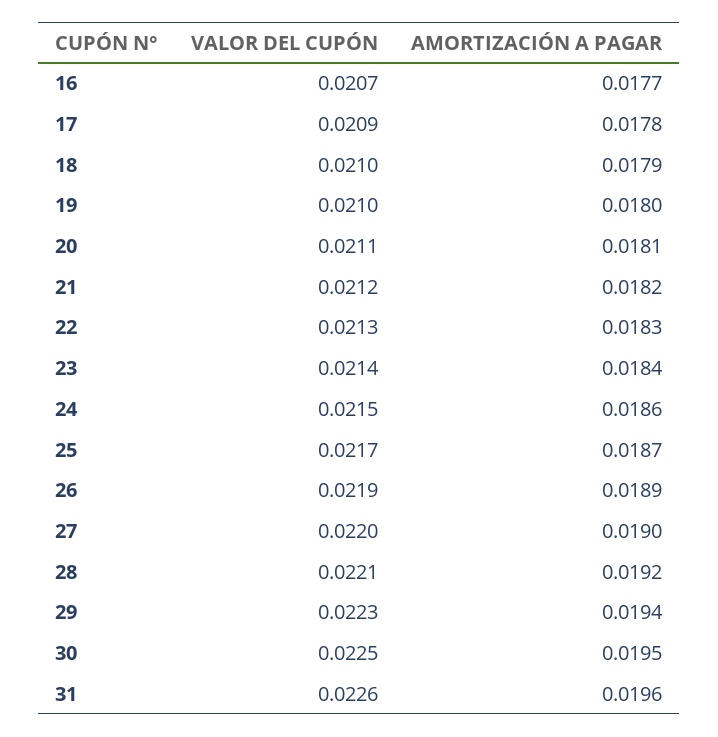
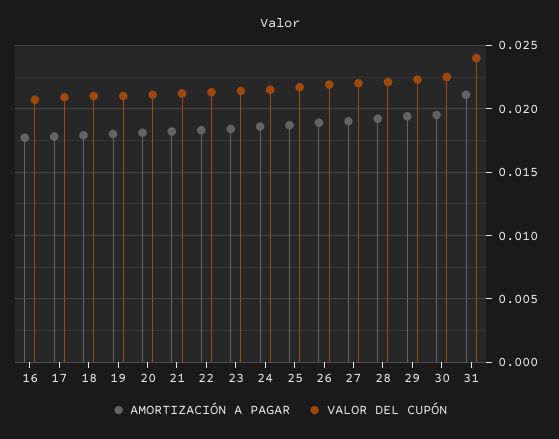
  {
    "VALOR DEL CUPÓN": {
      "16": 0.0207,
      "17": 0.0209,
      "18": 0.021,
      "19": 0.021,
      "20": 0.0211,
      "21": 0.0212,
      "22": 0.0213,
      "23": 0.0214,
      "24": 0.0215,
      "25": 0.0217,
      "26": 0.0219,
      "27": 0.022,
      "28": 0.0221,
      "29": 0.0223,
      "30": 0.0225,
-     "31": 0.0226
+     "31": 0.024
    },
    "AMORTIZACIÓN A PAGAR": {
      "16": 0.0177,
      "17": 0.0178,
      "18": 0.0179,
      "19": 0.018,
      "20": 0.0181,
      "21": 0.0182,
      "22": 0.0183,
      "23": 0.0184,
      "24": 0.0186,
      "25": 0.0187,
      "26": 0.0189,
      "27": 0.019,
      "28": 0.0192,
      "29": 0.0194,
      "30": 0.0195,
-     "31": 0.0196
+     "31": 0.021
    }
  }

